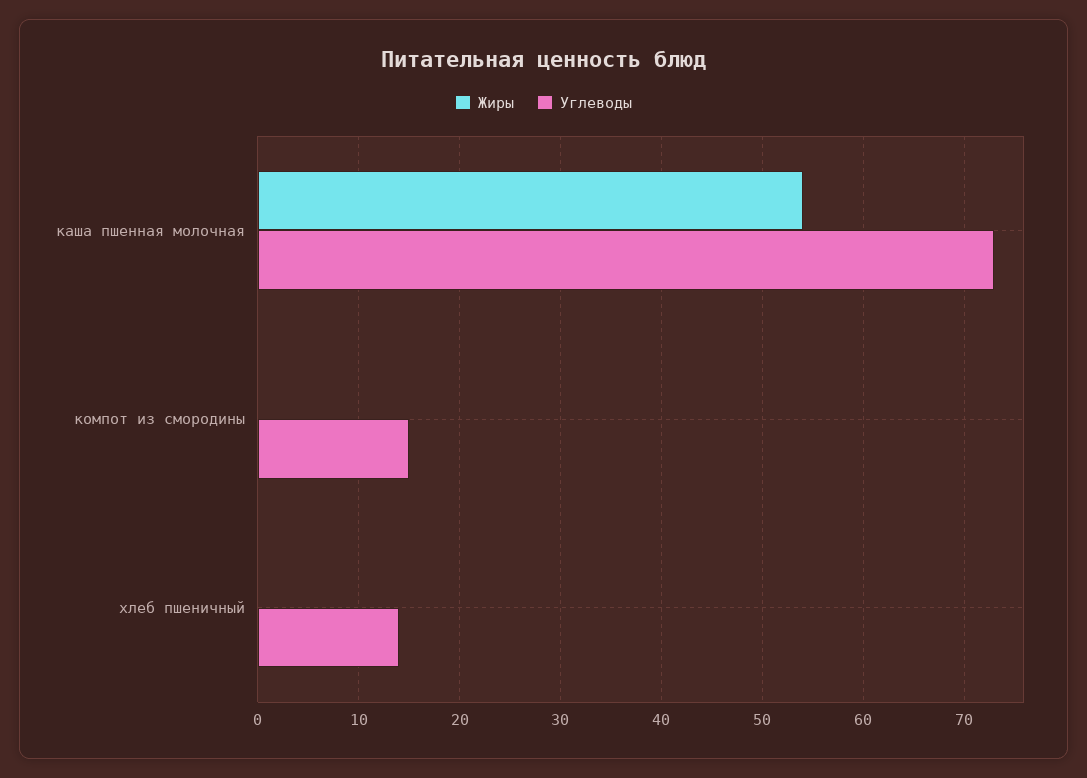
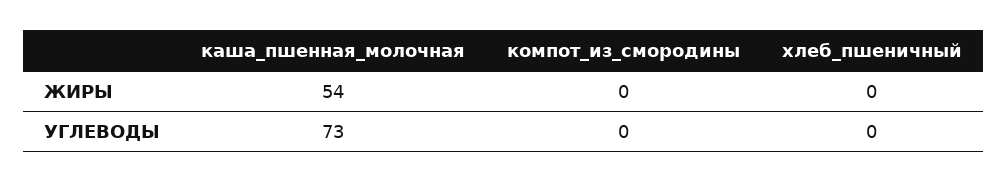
  {
    "Жиры": {
      "каша пшенная молочная": 54,
      "компот из смородины": 0,
      "хлеб пшеничный": 0
    },
    "Углеводы": {
      "каша пшенная молочная": 73,
-     "компот из смородины": 15,
+     "компот из смородины": 0,
-     "хлеб пшеничный": 14
+     "хлеб пшеничный": 0
    }
  }

